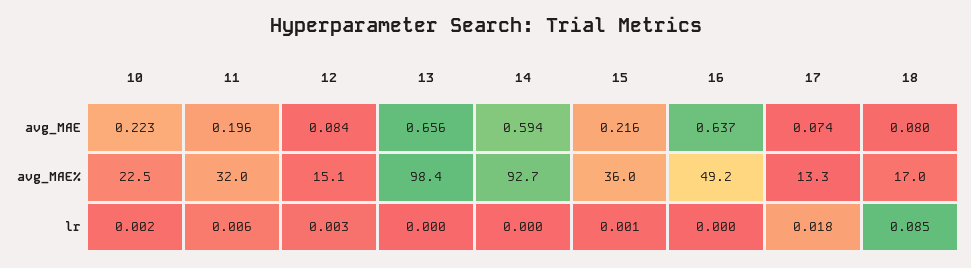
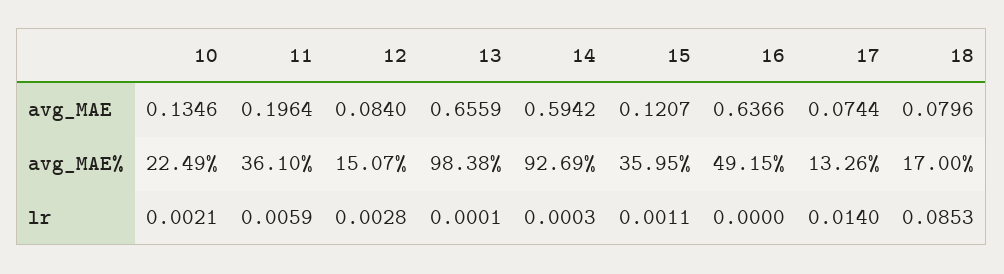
  {
    "10": {
-     "avg_MAE": 0.223,
+     "avg_MAE": 0.1346,
      "avg_MAE%": 22.49,
      "lr": 0.0021
    },
    "11": {
      "avg_MAE": 0.1964,
-     "avg_MAE%": 32,
+     "avg_MAE%": 36.1,
      "lr": 0.0059
    },
    "12": {
      "avg_MAE": 0.084,
      "avg_MAE%": 15.07,
      "lr": 0.0028
    },
    "13": {
      "avg_MAE": 0.6559,
      "avg_MAE%": 98.38,
      "lr": 0.0001
    },
    "14": {
      "avg_MAE": 0.5942,
      "avg_MAE%": 92.69,
      "lr": 0.0003
    },
    "15": {
-     "avg_MAE": 0.216,
+     "avg_MAE": 0.1207,
      "avg_MAE%": 35.95,
      "lr": 0.0011
    },
    "16": {
      "avg_MAE": 0.6366,
      "avg_MAE%": 49.15,
      "lr": 0
    },
    "17": {
      "avg_MAE": 0.0744,
      "avg_MAE%": 13.26,
-     "lr": 0.018
+     "lr": 0.014
    },
    "18": {
      "avg_MAE": 0.0796,
      "avg_MAE%": 17,
      "lr": 0.0853
    }
  }

